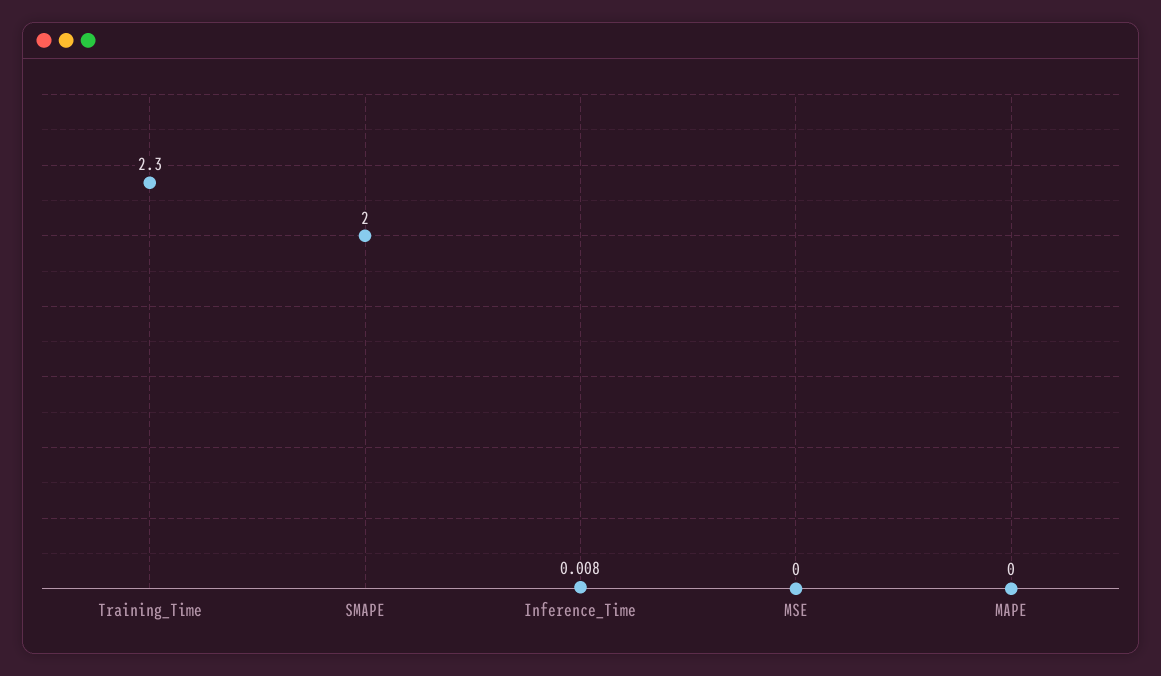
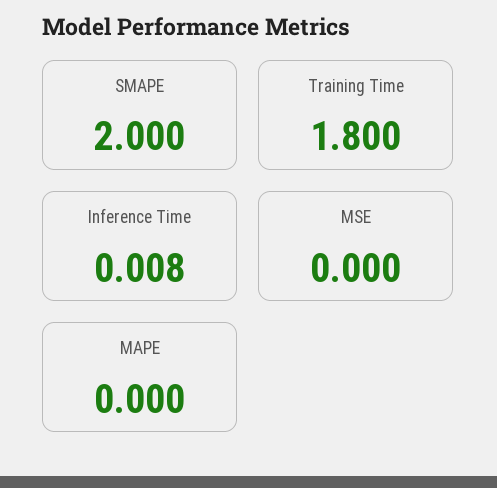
  {
-   "Training_Time": 2.3,
+   "Training_Time": 1.8,
    "SMAPE": 2,
    "Inference_Time": 0.008,
    "MSE": 0,
    "MAPE": 0
  }

